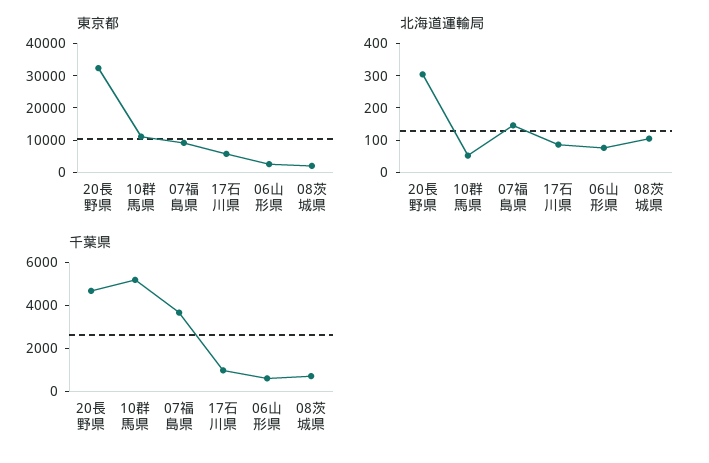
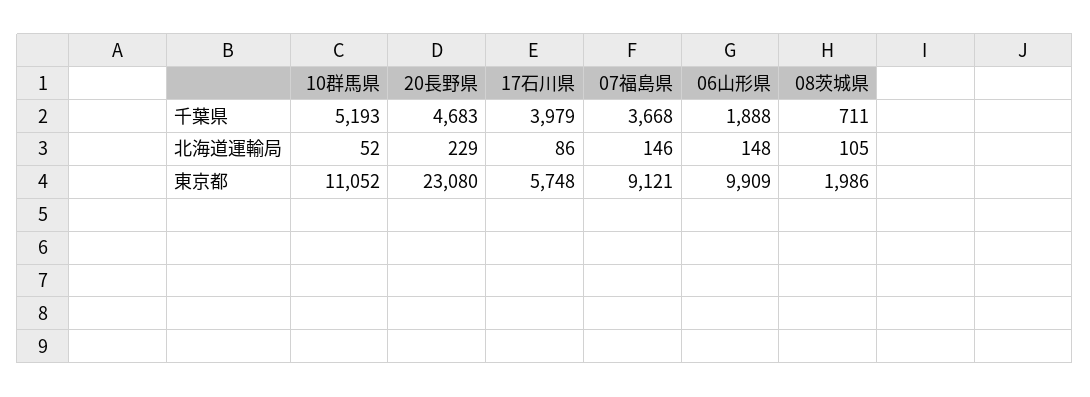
  {
    "東京都": {
-     "20長野県": 32500,
+     "20長野県": 23080,
      "10群馬県": 11052,
      "07福島県": 9121,
      "17石川県": 5748,
-     "06山形県": 2500,
+     "06山形県": 9909,
      "08茨城県": 1986
    },
    "北海道運輸局": {
-     "20長野県": 300,
+     "20長野県": 229,
      "10群馬県": 52,
      "07福島県": 146,
      "17石川県": 86,
-     "06山形県": 75,
+     "06山形県": 148,
      "08茨城県": 105
    },
    "千葉県": {
      "20長野県": 4683,
      "10群馬県": 5193,
      "07福島県": 3668,
-     "17石川県": 1000,
+     "17石川県": 3979,
-     "06山形県": 500,
+     "06山形県": 1888,
      "08茨城県": 711
    }
  }

